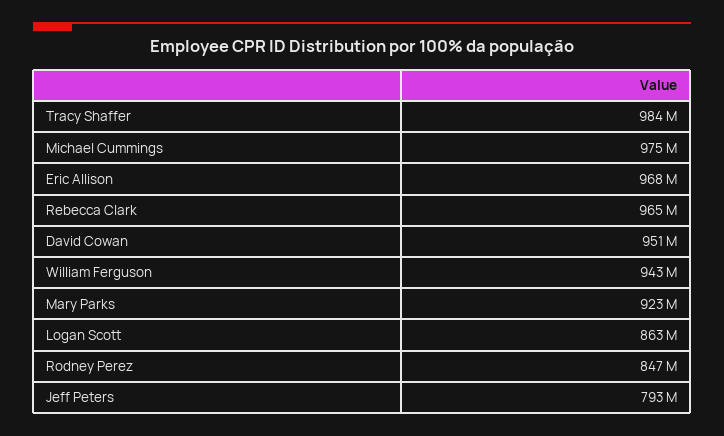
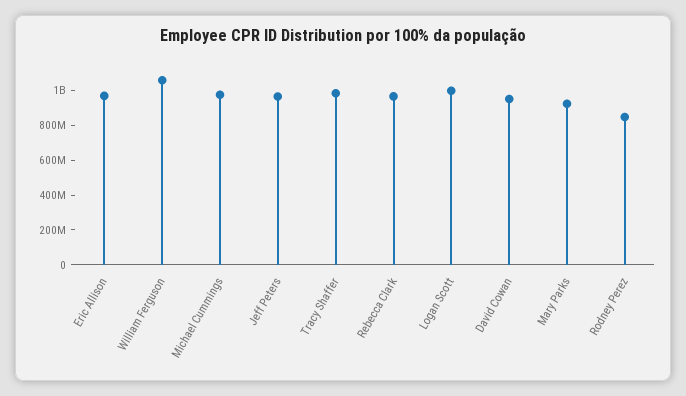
  {
    "Tracy Shaffer": 984000000,
    "Michael Cummings": 975000000,
    "Eric Allison": 968000000,
    "Rebecca Clark": 965000000,
    "David Cowan": 951000000,
-   "William Ferguson": 943000000,
+   "William Ferguson": 1050000000,
    "Mary Parks": 923000000,
-   "Logan Scott": 863000000,
+   "Logan Scott": 1000000000,
    "Rodney Perez": 847000000,
-   "Jeff Peters": 793000000
+   "Jeff Peters": 950000000
  }

